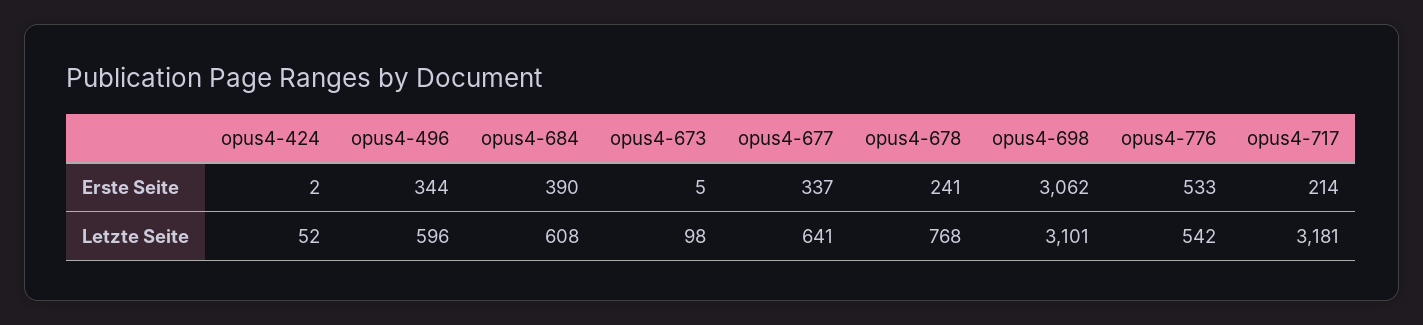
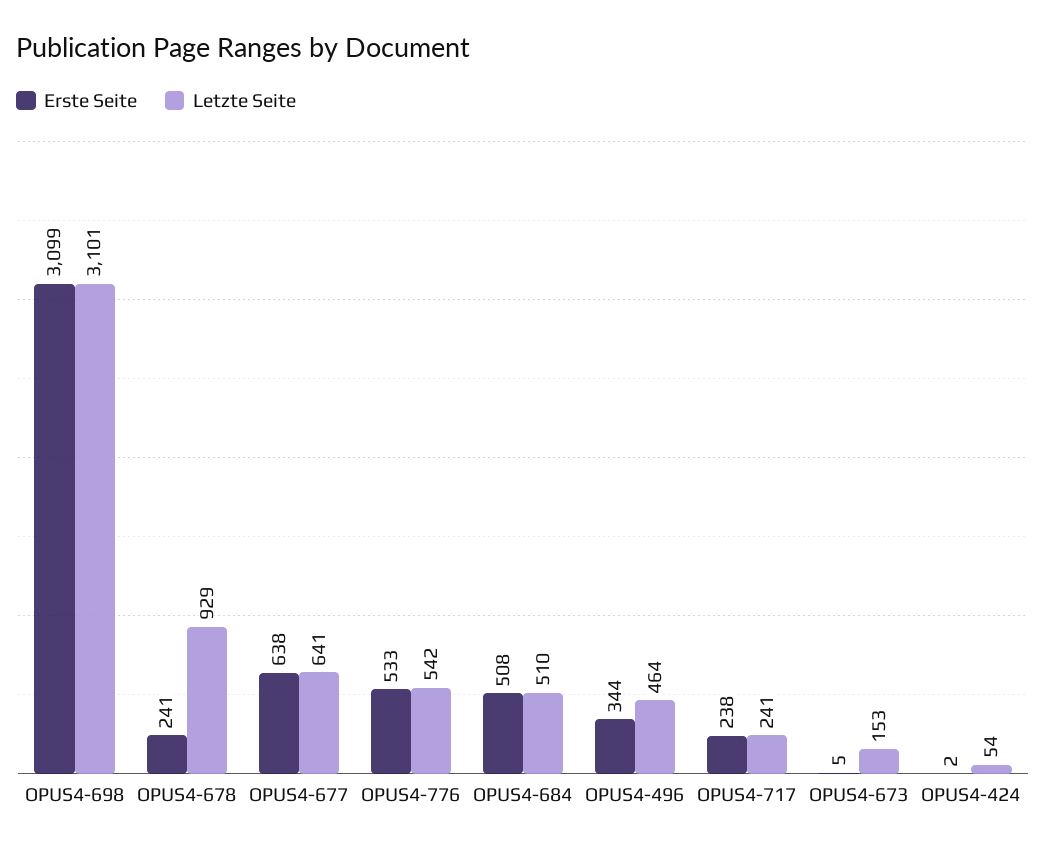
  {
    "Erste Seite": {
      "opus4-424": 2,
      "opus4-496": 344,
-     "opus4-684": 390,
+     "opus4-684": 508,
      "opus4-673": 5,
-     "opus4-677": 337,
+     "opus4-677": 638,
      "opus4-678": 241,
-     "opus4-698": 3062,
+     "opus4-698": 3099,
      "opus4-776": 533,
-     "opus4-717": 214
+     "opus4-717": 238
    },
    "Letzte Seite": {
-     "opus4-424": 52,
+     "opus4-424": 54,
-     "opus4-496": 596,
+     "opus4-496": 464,
-     "opus4-684": 608,
+     "opus4-684": 510,
-     "opus4-673": 98,
+     "opus4-673": 153,
      "opus4-677": 641,
-     "opus4-678": 768,
+     "opus4-678": 929,
      "opus4-698": 3101,
      "opus4-776": 542,
-     "opus4-717": 3181
+     "opus4-717": 241
    }
  }

